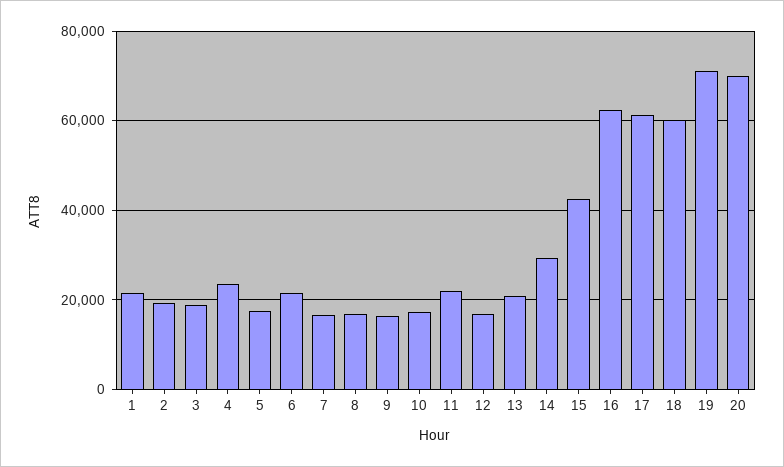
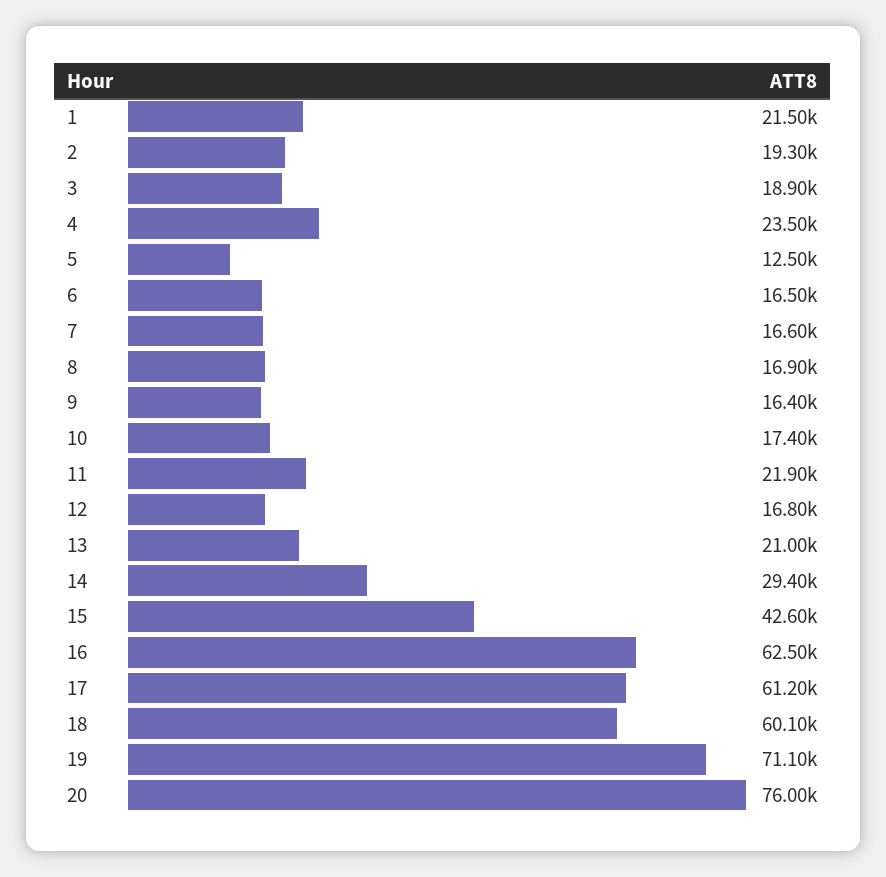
  {
    "1": 21500,
    "2": 19300,
    "3": 18900,
    "4": 23500,
-   "5": 18000,
+   "5": 12500,
-   "6": 22000,
+   "6": 16500,
    "7": 16600,
    "8": 16900,
    "9": 16400,
    "10": 17400,
    "11": 21900,
    "12": 16800,
    "13": 21000,
    "14": 29400,
    "15": 42600,
    "16": 62500,
    "17": 61200,
    "18": 60100,
    "19": 71100,
-   "20": 70000
+   "20": 76000
  }

